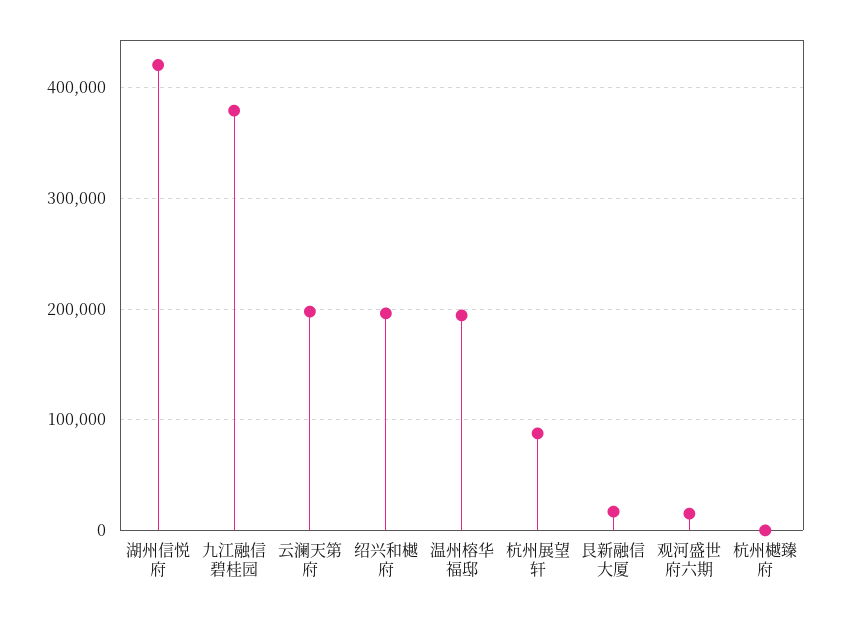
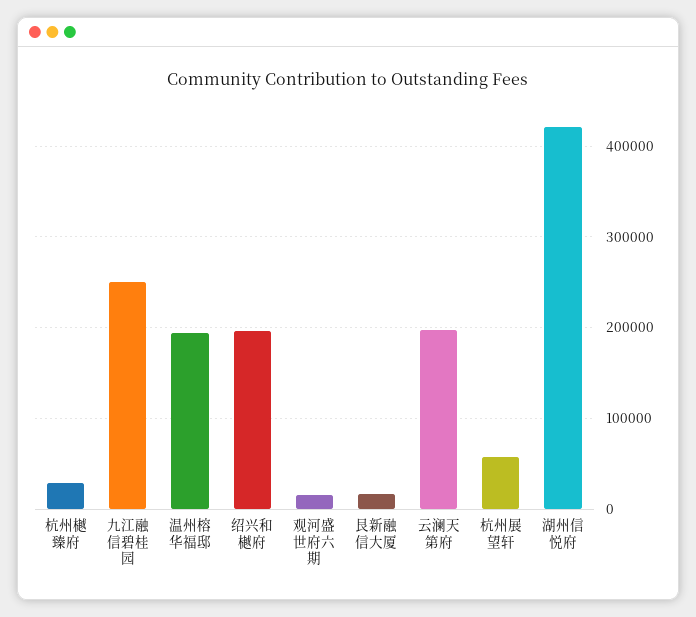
  {
    "湖州信悦府": 420000,
-   "九江融信碧桂园": 380000,
+   "九江融信碧桂园": 250000,
    "云澜天第府": 200000,
    "绍兴和樾府": 200000,
    "温州榕华福邸": 190000,
-   "杭州展望轩": 90000,
+   "杭州展望轩": 60000,
    "艮新融信大厦": 20000,
    "观河盛世府六期": 20000,
-   "杭州樾臻府": 0
+   "杭州樾臻府": 30000
  }

